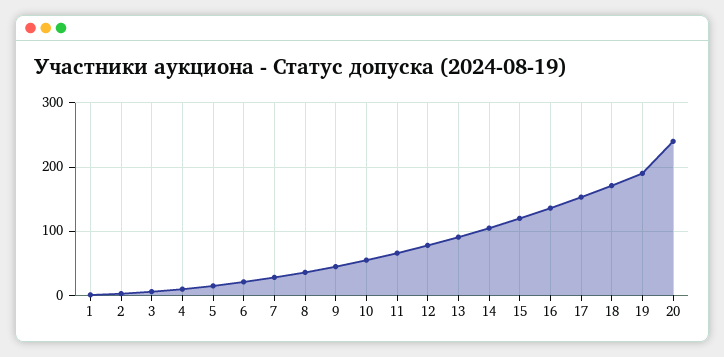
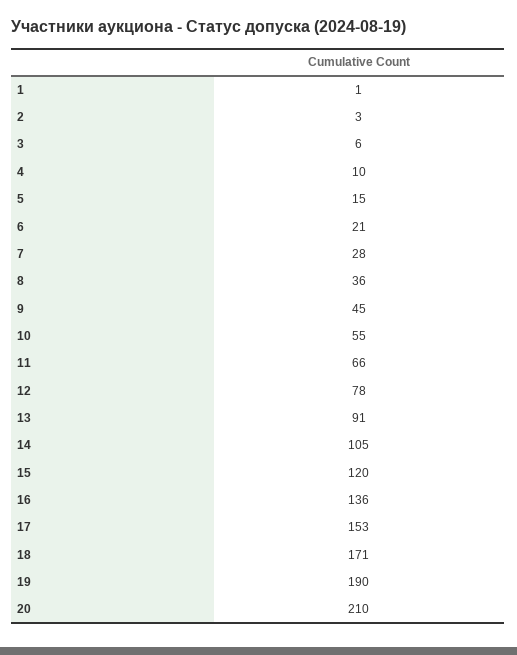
  {
    "1": 1,
    "2": 3,
    "3": 6,
    "4": 10,
    "5": 15,
    "6": 21,
    "7": 28,
    "8": 36,
    "9": 45,
    "10": 55,
    "11": 66,
    "12": 78,
    "13": 91,
    "14": 105,
    "15": 120,
    "16": 136,
    "17": 153,
    "18": 171,
    "19": 190,
-   "20": 240
+   "20": 210
  }

